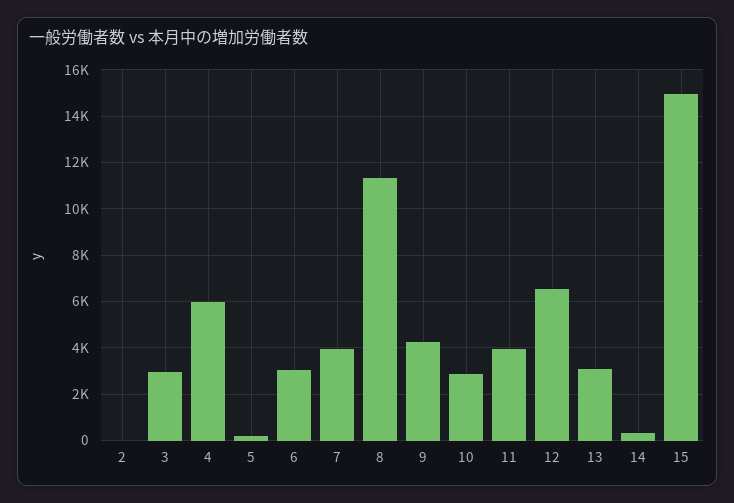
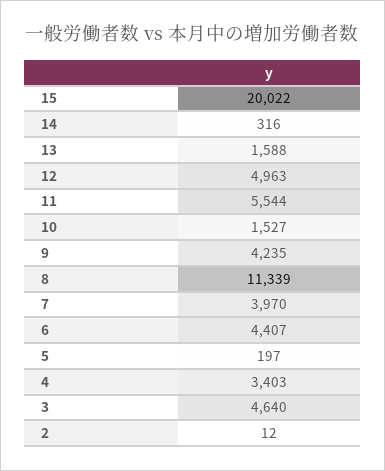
  {
    "2": 12,
-   "3": 3000,
+   "3": 4640,
-   "4": 6000,
+   "4": 3403,
    "5": 197,
-   "6": 3000,
+   "6": 4407,
    "7": 3970,
    "8": 11339,
    "9": 4235,
-   "10": 3000,
+   "10": 1527,
-   "11": 4000,
+   "11": 5544,
-   "12": 6500,
+   "12": 4963,
-   "13": 3000,
+   "13": 1588,
    "14": 316,
-   "15": 15000
+   "15": 20022
  }

